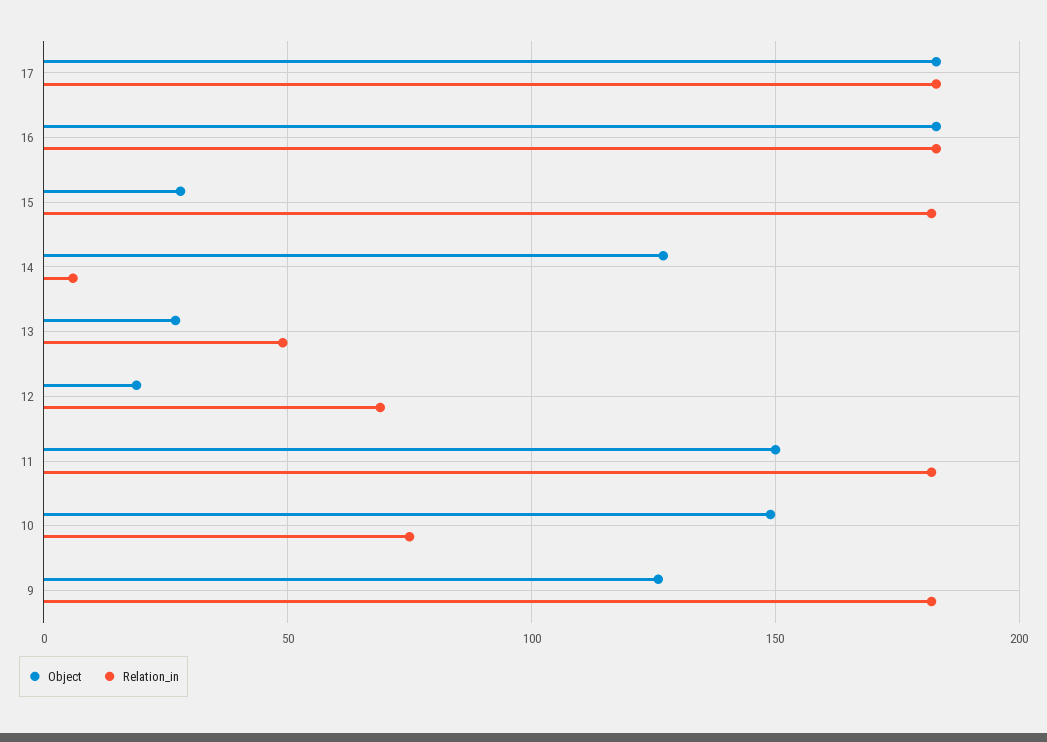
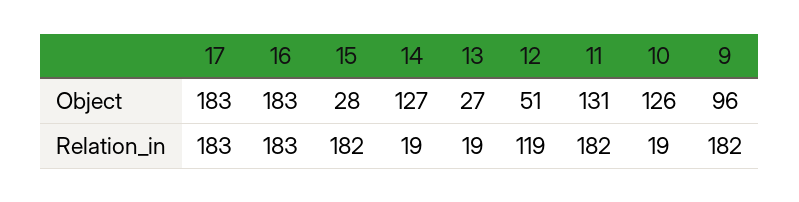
  {
    "Object": {
      "17": 183,
      "16": 183,
      "15": 28,
      "14": 127,
      "13": 27,
-     "12": 20,
+     "12": 51,
-     "11": 150,
+     "11": 131,
-     "10": 150,
+     "10": 126,
-     "9": 125
+     "9": 96
    },
    "Relation_in": {
      "17": 183,
      "16": 183,
      "15": 182,
-     "14": 5,
+     "14": 19,
-     "13": 50,
+     "13": 19,
-     "12": 70,
+     "12": 119,
      "11": 182,
-     "10": 75,
+     "10": 19,
      "9": 182
    }
  }

